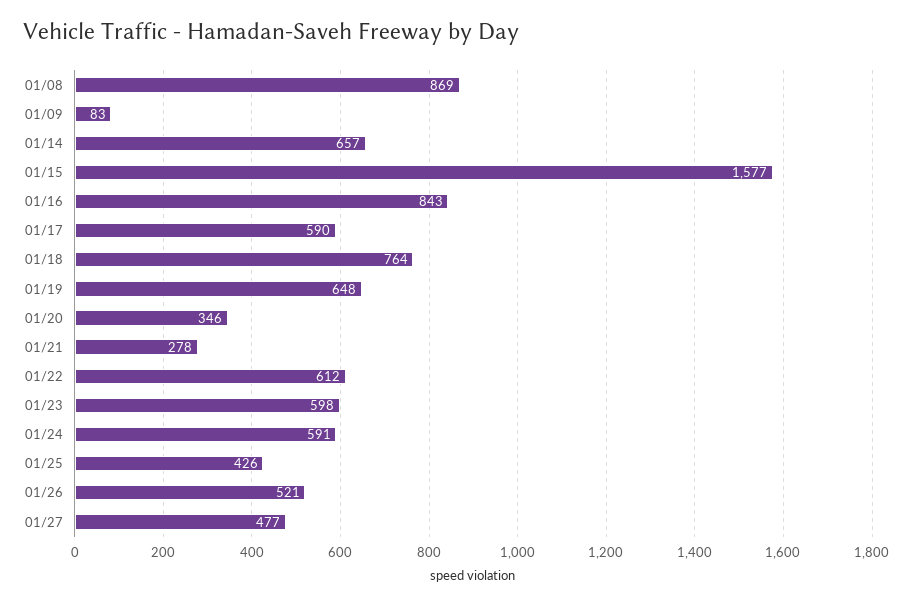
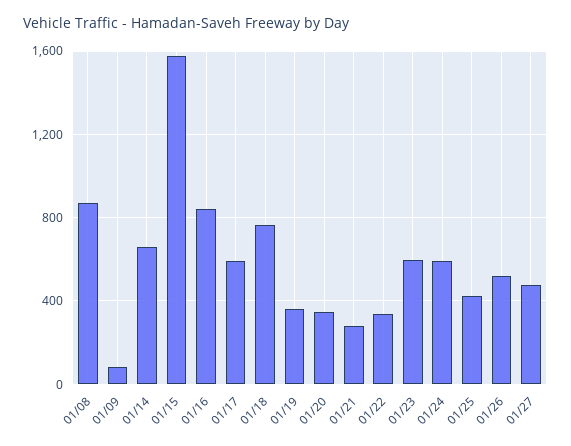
  {
    "01/08": 869,
    "01/09": 83,
    "01/14": 657,
    "01/15": 1577,
    "01/16": 843,
    "01/17": 590,
    "01/18": 764,
-   "01/19": 648,
+   "01/19": 350,
    "01/20": 346,
    "01/21": 278,
-   "01/22": 612,
+   "01/22": 350,
    "01/23": 598,
    "01/24": 591,
    "01/25": 426,
    "01/26": 521,
    "01/27": 477
  }

